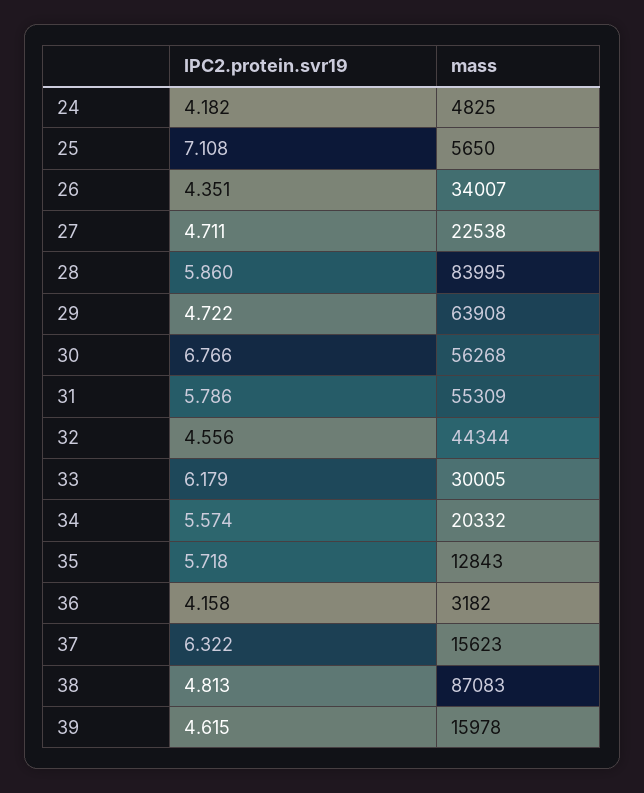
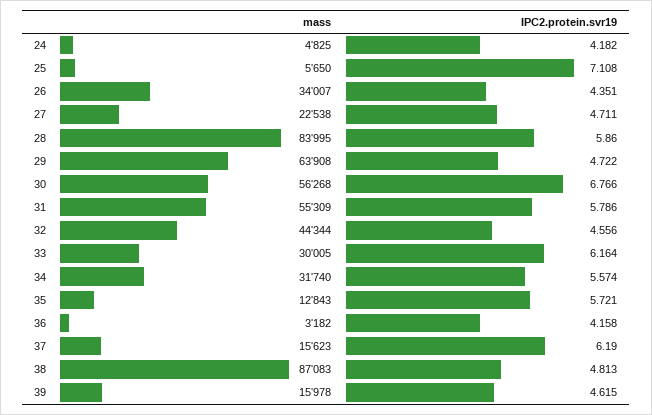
  {
    "IPC2.protein.svr19": {
      "24": 4.182,
      "25": 7.108,
      "26": 4.351,
      "27": 4.711,
      "28": 5.86,
      "29": 4.722,
      "30": 6.766,
      "31": 5.786,
      "32": 4.556,
-     "33": 6.179,
+     "33": 6.164,
      "34": 5.574,
-     "35": 5.718,
+     "35": 5.721,
      "36": 4.158,
-     "37": 6.322,
+     "37": 6.19,
      "38": 4.813,
      "39": 4.615
    },
    "mass": {
      "24": 4825,
      "25": 5650,
      "26": 34007,
      "27": 22538,
      "28": 83995,
      "29": 63908,
      "30": 56268,
      "31": 55309,
      "32": 44344,
      "33": 30005,
-     "34": 20332,
+     "34": 31740,
      "35": 12843,
      "36": 3182,
      "37": 15623,
      "38": 87083,
      "39": 15978
    }
  }

